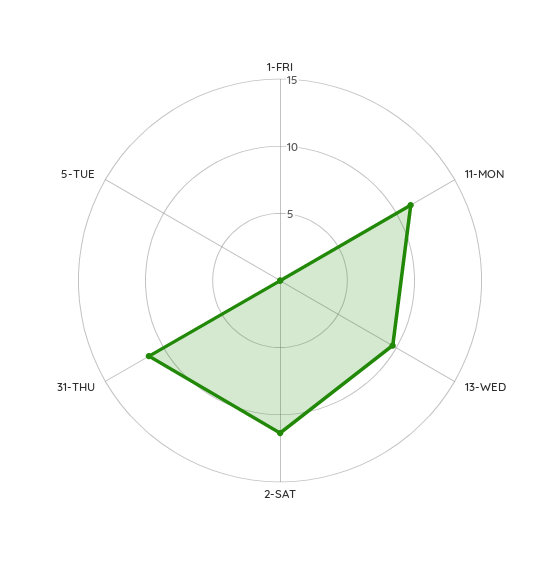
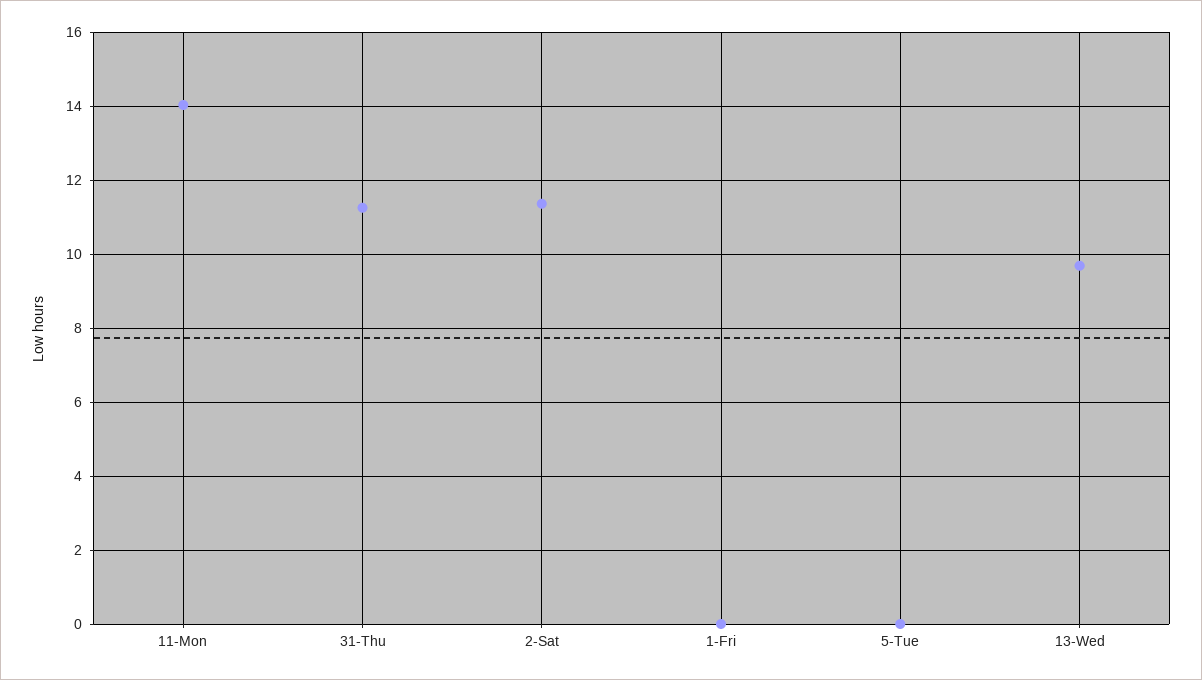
  {
    "1-FRI": 0,
-   "11-MON": 11,
+   "11-MON": 14,
    "13-WED": 9.6,
    "2-SAT": 11.4,
    "31-THU": 11.2,
    "5-TUE": 0
  }

